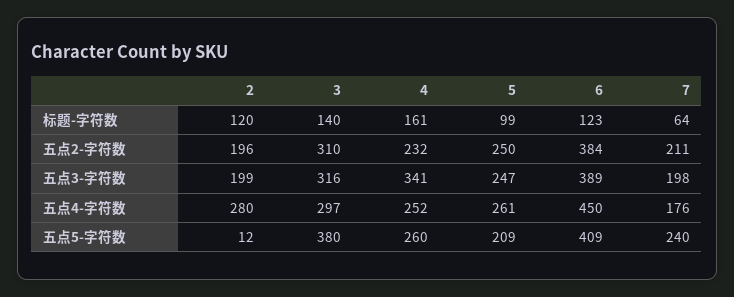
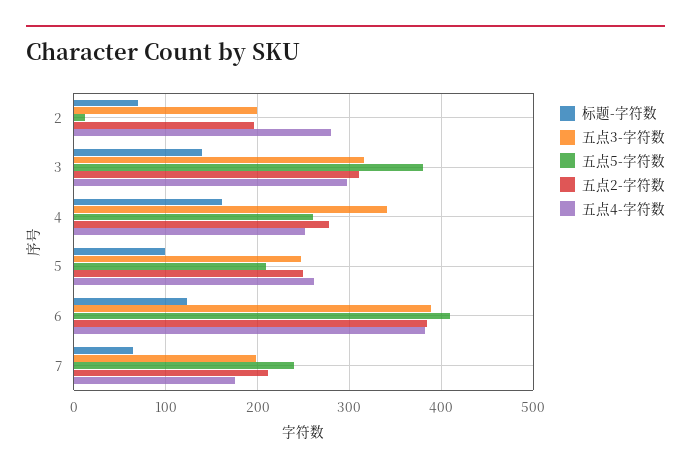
  {
    "标题-字符数": {
-     "2": 120,
+     "2": 70,
      "3": 140,
      "4": 161,
      "5": 99,
      "6": 123,
      "7": 64
    },
    "五点2-字符数": {
      "2": 196,
      "3": 310,
-     "4": 232,
+     "4": 280,
      "5": 250,
      "6": 384,
      "7": 211
    },
    "五点3-字符数": {
      "2": 199,
      "3": 316,
      "4": 341,
      "5": 247,
      "6": 389,
      "7": 198
    },
    "五点4-字符数": {
      "2": 280,
      "3": 297,
      "4": 252,
      "5": 261,
-     "6": 450,
+     "6": 380,
      "7": 176
    },
    "五点5-字符数": {
      "2": 12,
      "3": 380,
      "4": 260,
      "5": 209,
      "6": 409,
      "7": 240
    }
  }

